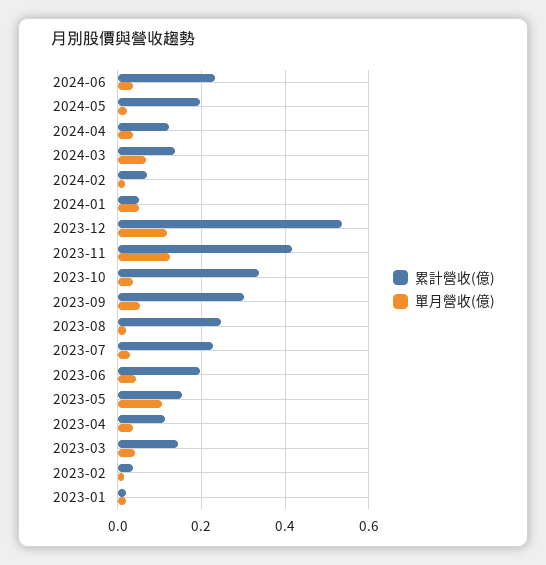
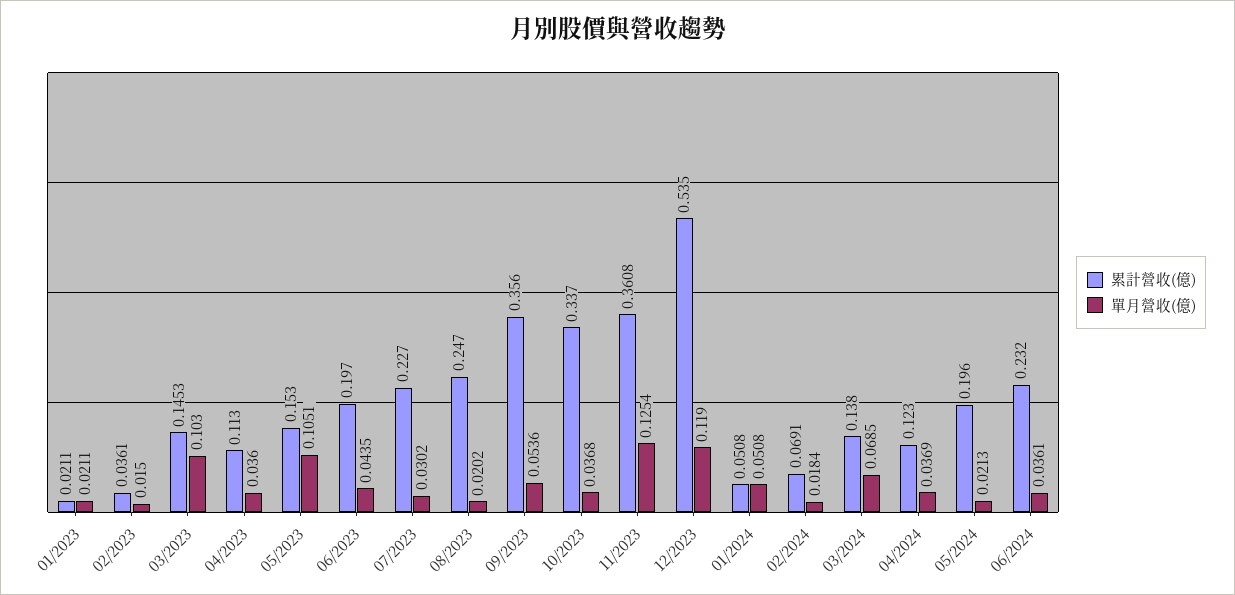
  {
    "累計營收(億)": {
      "2024-06": 0.232,
      "2024-05": 0.196,
      "2024-04": 0.123,
      "2024-03": 0.138,
      "2024-02": 0.0691,
      "2024-01": 0.0508,
      "2023-12": 0.535,
-     "2023-11": 0.42,
+     "2023-11": 0.3608,
      "2023-10": 0.337,
-     "2023-09": 0.3,
+     "2023-09": 0.356,
      "2023-08": 0.247,
      "2023-07": 0.227,
      "2023-06": 0.197,
      "2023-05": 0.153,
      "2023-04": 0.113,
      "2023-03": 0.1453,
      "2023-02": 0.0361,
      "2023-01": 0.0211
    },
    "單月營收(億)": {
      "2024-06": 0.0361,
      "2024-05": 0.0213,
      "2024-04": 0.0369,
      "2024-03": 0.0685,
      "2024-02": 0.0184,
      "2024-01": 0.0508,
      "2023-12": 0.119,
      "2023-11": 0.1254,
      "2023-10": 0.0368,
      "2023-09": 0.0536,
      "2023-08": 0.0202,
      "2023-07": 0.0302,
      "2023-06": 0.0435,
      "2023-05": 0.1051,
      "2023-04": 0.036,
-     "2023-03": 0.04,
+     "2023-03": 0.103,
      "2023-02": 0.015,
      "2023-01": 0.0211
    }
  }

